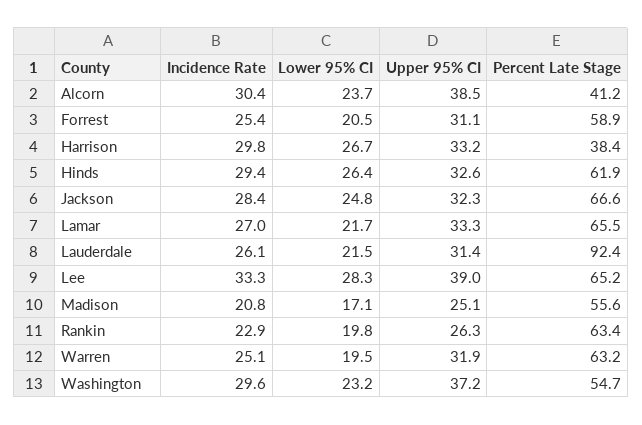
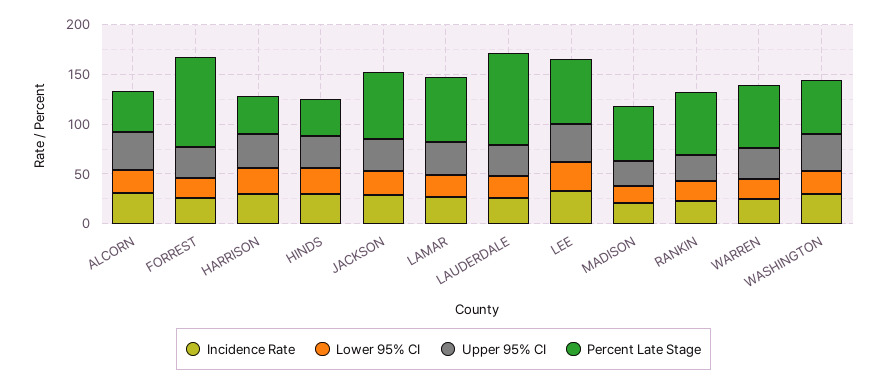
  {
    "Incidence Rate": {
      "Alcorn": 30.4,
      "Forrest": 25.4,
      "Harrison": 29.8,
      "Hinds": 29.4,
      "Jackson": 28.4,
      "Lamar": 27,
      "Lauderdale": 26.1,
      "Lee": 33.3,
      "Madison": 20.8,
      "Rankin": 22.9,
      "Warren": 25.1,
      "Washington": 29.6
    },
    "Lower 95% CI": {
      "Alcorn": 23.7,
      "Forrest": 20.5,
      "Harrison": 26.7,
      "Hinds": 26.4,
      "Jackson": 24.8,
      "Lamar": 21.7,
      "Lauderdale": 21.5,
      "Lee": 28.3,
      "Madison": 17.1,
      "Rankin": 19.8,
      "Warren": 19.5,
      "Washington": 23.2
    },
    "Upper 95% CI": {
      "Alcorn": 38.5,
      "Forrest": 31.1,
      "Harrison": 33.2,
      "Hinds": 32.6,
      "Jackson": 32.3,
      "Lamar": 33.3,
      "Lauderdale": 31.4,
      "Lee": 39,
      "Madison": 25.1,
      "Rankin": 26.3,
      "Warren": 31.9,
      "Washington": 37.2
    },
    "Percent Late Stage": {
      "Alcorn": 41.2,
-     "Forrest": 58.9,
+     "Forrest": 90,
      "Harrison": 38.4,
-     "Hinds": 61.9,
+     "Hinds": 40,
      "Jackson": 66.6,
      "Lamar": 65.5,
      "Lauderdale": 92.4,
      "Lee": 65.2,
      "Madison": 55.6,
      "Rankin": 63.4,
      "Warren": 63.2,
      "Washington": 54.7
    }
  }

